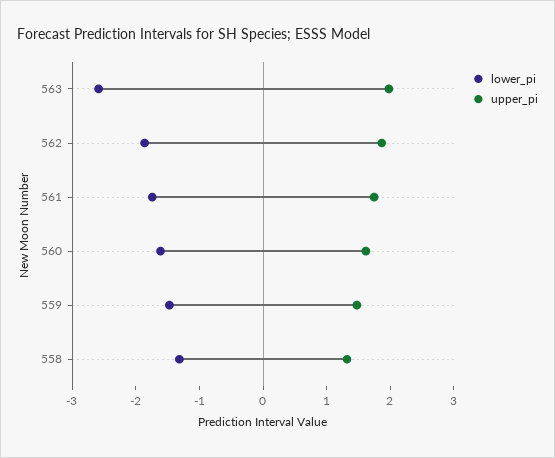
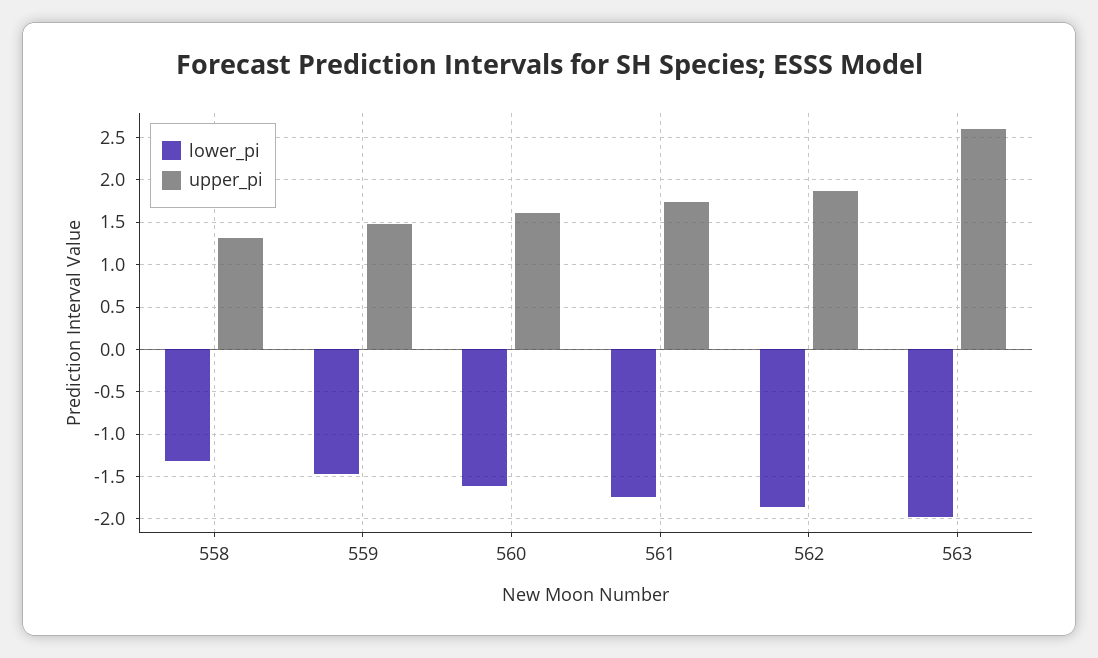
  {
    "lower_pi": {
-     "563": -2.6,
+     "563": -2,
      "562": -1.9,
      "561": -1.7,
      "560": -1.6,
      "559": -1.5,
      "558": -1.3
    },
    "upper_pi": {
-     "563": 2,
+     "563": 2.6,
      "562": 1.9,
      "561": 1.7,
      "560": 1.6,
      "559": 1.5,
      "558": 1.3
    }
  }

